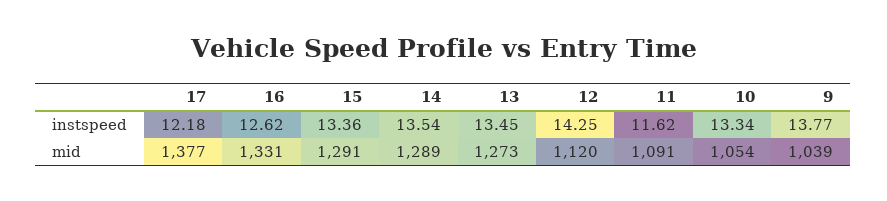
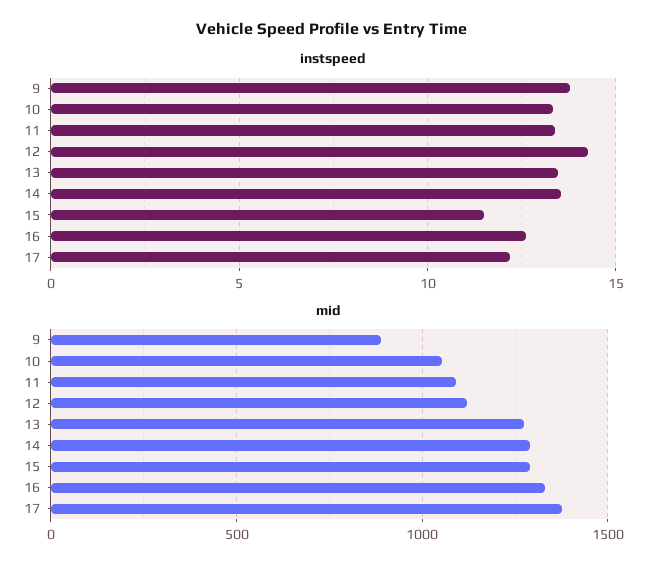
  {
    "instspeed": {
      "17": 12.18,
      "16": 12.62,
-     "15": 13.36,
+     "15": 11.5,
      "14": 13.54,
      "13": 13.45,
      "12": 14.25,
-     "11": 11.62,
+     "11": 13.5,
      "10": 13.34,
      "9": 13.77
    },
    "mid": {
      "17": 1377,
      "16": 1331,
      "15": 1291,
      "14": 1289,
      "13": 1273,
      "12": 1120,
      "11": 1091,
      "10": 1054,
-     "9": 1039
+     "9": 900
    }
  }

